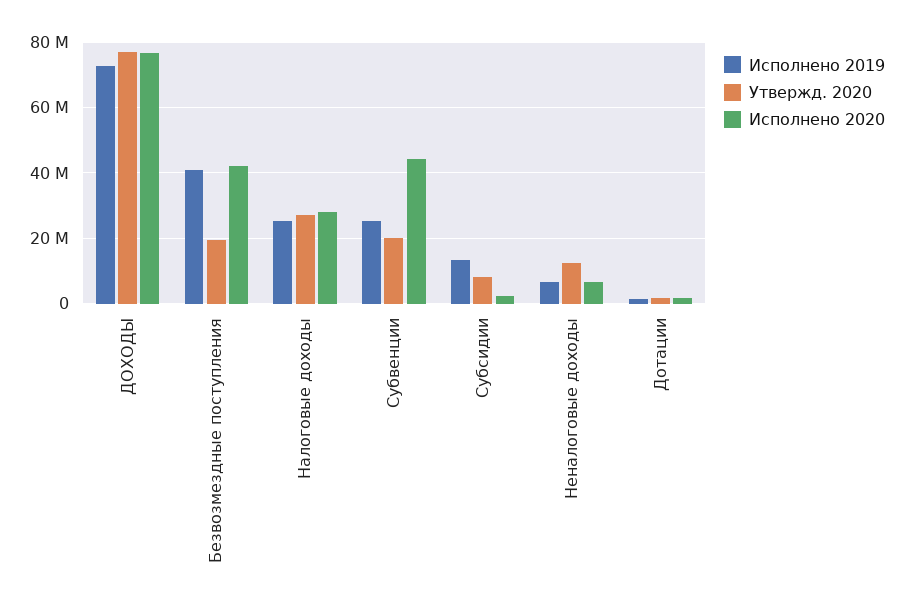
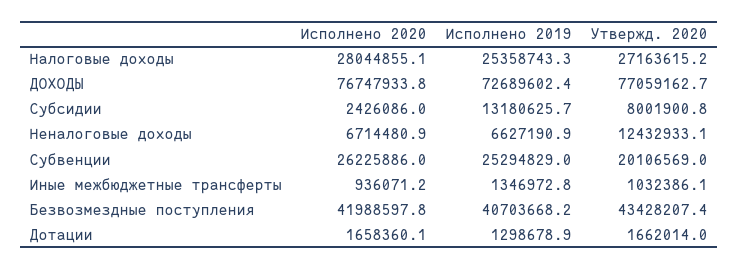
  {
    "Исполнено 2019": {
      "ДОХОДЫ": 72689602.4,
      "Безвозмездные поступления": 40703668.2,
      "Налоговые доходы": 25358743.3,
      "Субвенции": 25294829,
      "Субсидии": 13180625.7,
      "Неналоговые доходы": 6627190.9,
-     "Дотации": 1298678.9
+     "Дотации": 1298678.9,
+     "Иные межбюджетные трансферты": 1346972.8
    },
    "Утвержд. 2020": {
      "ДОХОДЫ": 77059162.7,
-     "Безвозмездные поступления": 20000000,
+     "Безвозмездные поступления": 43428207.4,
      "Налоговые доходы": 27163615.2,
      "Субвенции": 20106569,
      "Субсидии": 8001900.8,
      "Неналоговые доходы": 12432933.1,
-     "Дотации": 1662014
+     "Дотации": 1662014,
+     "Иные межбюджетные трансферты": 1032386.1
    },
    "Исполнено 2020": {
      "ДОХОДЫ": 76747933.8,
      "Безвозмездные поступления": 41988597.8,
      "Налоговые доходы": 28044855.1,
-     "Субвенции": 44000000,
+     "Субвенции": 26225886,
      "Субсидии": 2426086,
      "Неналоговые доходы": 6714480.9,
-     "Дотации": 1658360.1
+     "Дотации": 1658360.1,
+     "Иные межбюджетные трансферты": 936071.2
    }
  }

